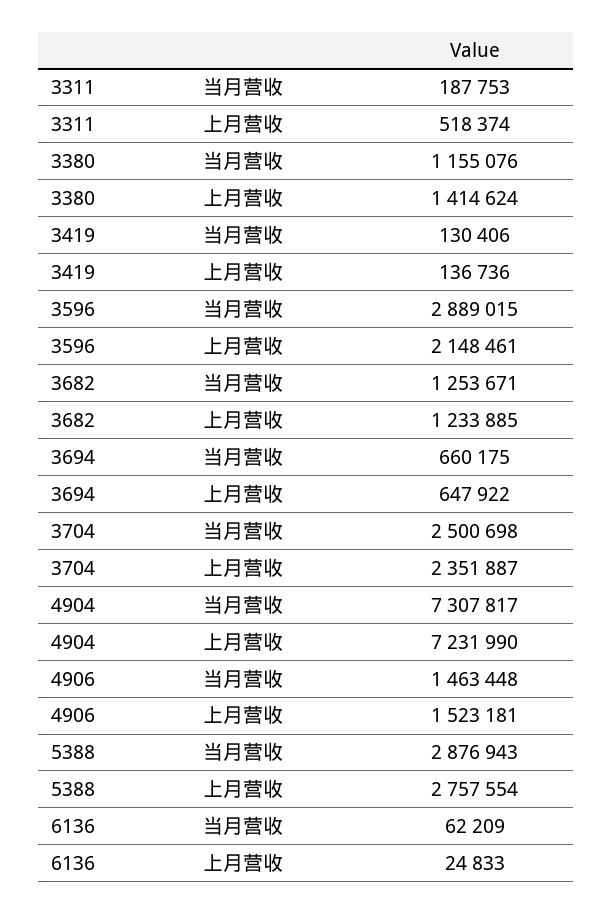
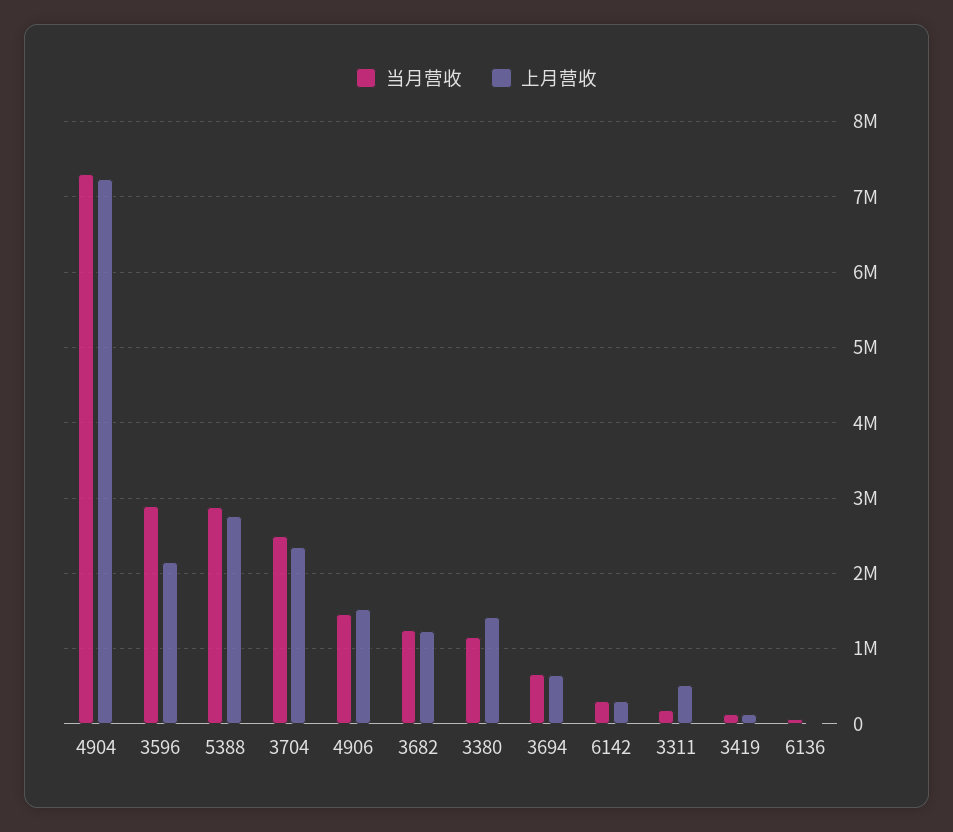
  {
    "当月营收": {
      "3311": 187753,
      "3380": 1155076,
      "3419": 130406,
      "3596": 2889015,
      "3682": 1253671,
      "3694": 660175,
      "3704": 2500698,
      "4904": 7307817,
      "4906": 1463448,
      "5388": 2876943,
-     "6136": 62209
+     "6136": 62209,
+     "6142": 300000
    },
    "上月营收": {
      "3311": 518374,
      "3380": 1414624,
      "3419": 136736,
      "3596": 2148461,
      "3682": 1233885,
      "3694": 647922,
      "3704": 2351887,
      "4904": 7231990,
      "4906": 1523181,
      "5388": 2757554,
-     "6136": 24833
+     "6136": 24833,
+     "6142": 300000
    }
  }

